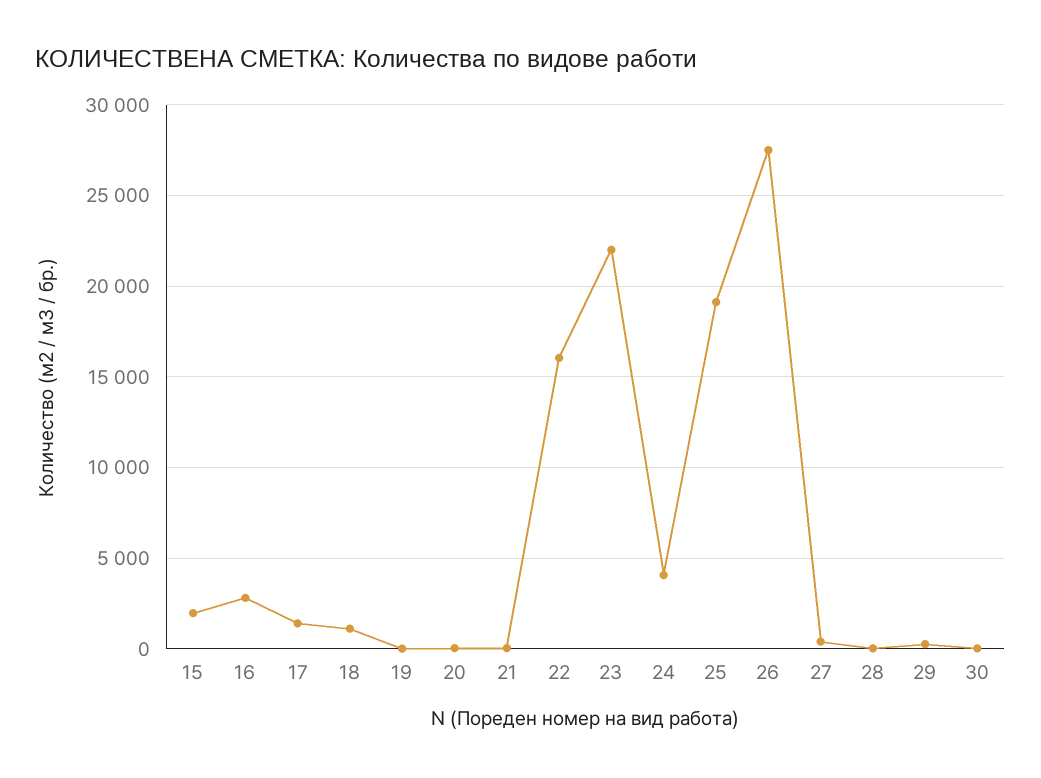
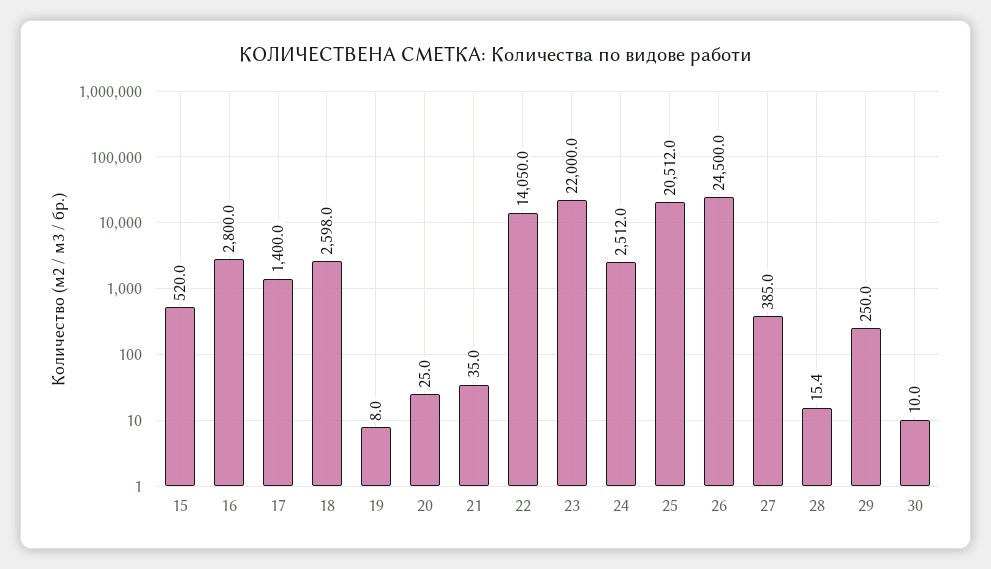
  {
-   "15": 2000,
+   "15": 520,
    "16": 2800,
    "17": 1400,
-   "18": 1000,
+   "18": 2598,
    "19": 8,
    "20": 25,
    "21": 35,
-   "22": 16000,
+   "22": 14050,
    "23": 22000,
-   "24": 4000,
+   "24": 2512,
-   "25": 19000,
+   "25": 20512,
-   "26": 27500,
+   "26": 24500,
    "27": 385,
    "28": 15.4,
    "29": 250,
    "30": 10
  }

